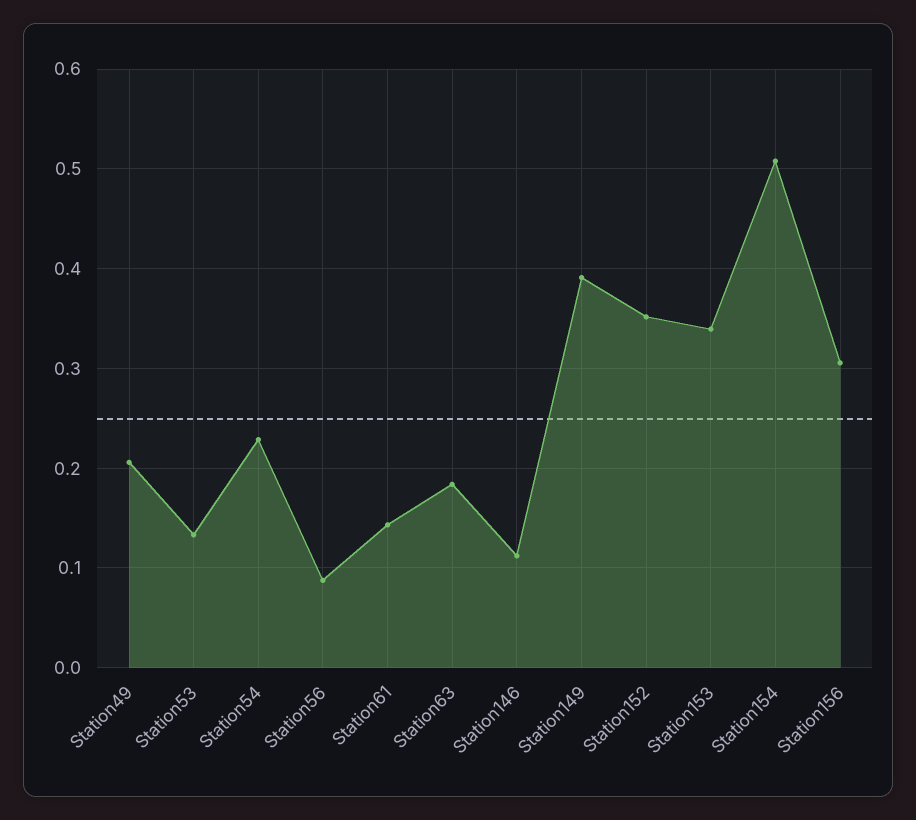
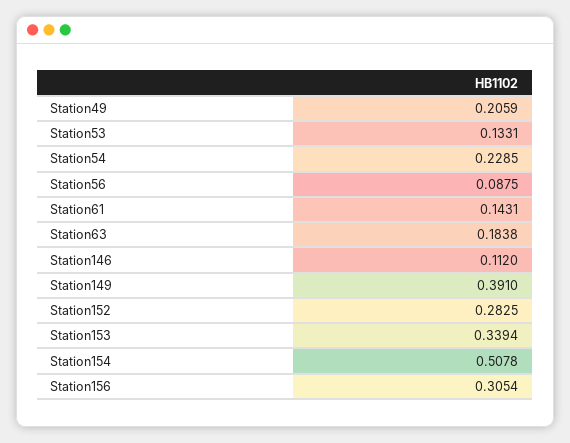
  {
    "Station49": 0.2059,
    "Station53": 0.1331,
    "Station54": 0.2285,
    "Station56": 0.0875,
    "Station61": 0.1431,
    "Station63": 0.1838,
    "Station146": 0.112,
    "Station149": 0.391,
-   "Station152": 0.35,
+   "Station152": 0.2825,
    "Station153": 0.3394,
    "Station154": 0.5078,
    "Station156": 0.3054
  }

